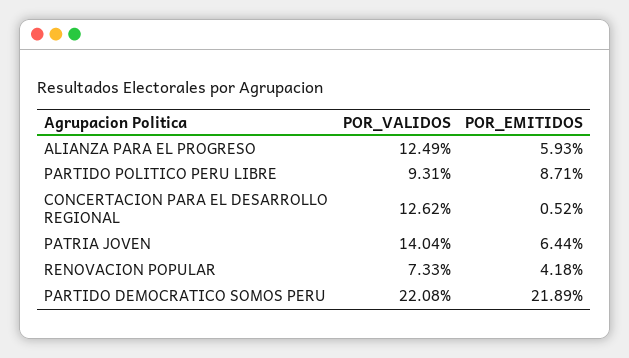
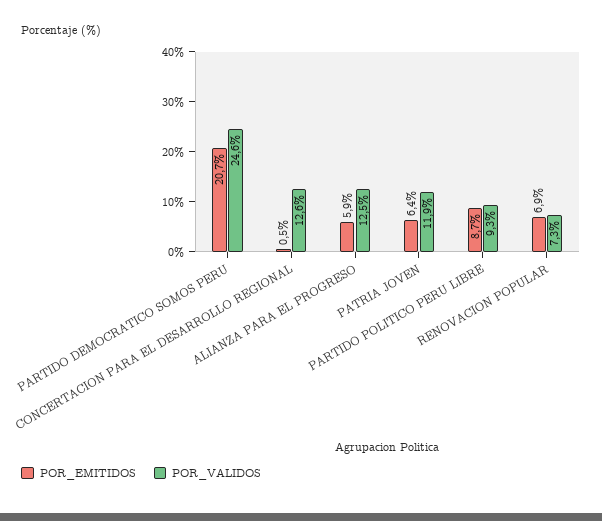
  {
    "POR_VALIDOS": {
      "ALIANZA PARA EL PROGRESO": 12.49,
      "PARTIDO POLITICO PERU LIBRE": 9.31,
      "CONCERTACION PARA EL DESARROLLO REGIONAL": 12.62,
-     "PATRIA JOVEN": 14.04,
+     "PATRIA JOVEN": 11.9,
      "RENOVACION POPULAR": 7.33,
-     "PARTIDO DEMOCRATICO SOMOS PERU": 22.08
+     "PARTIDO DEMOCRATICO SOMOS PERU": 24.6
    },
    "POR_EMITIDOS": {
      "ALIANZA PARA EL PROGRESO": 5.93,
      "PARTIDO POLITICO PERU LIBRE": 8.71,
      "CONCERTACION PARA EL DESARROLLO REGIONAL": 0.52,
      "PATRIA JOVEN": 6.44,
-     "RENOVACION POPULAR": 4.18,
+     "RENOVACION POPULAR": 6.9,
-     "PARTIDO DEMOCRATICO SOMOS PERU": 21.89
+     "PARTIDO DEMOCRATICO SOMOS PERU": 20.7
    }
  }

